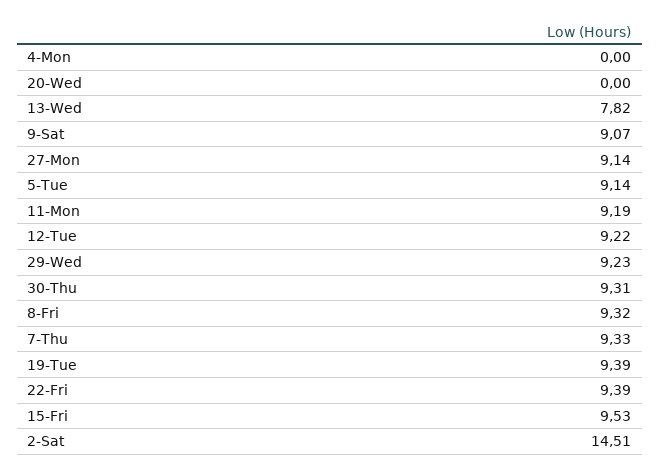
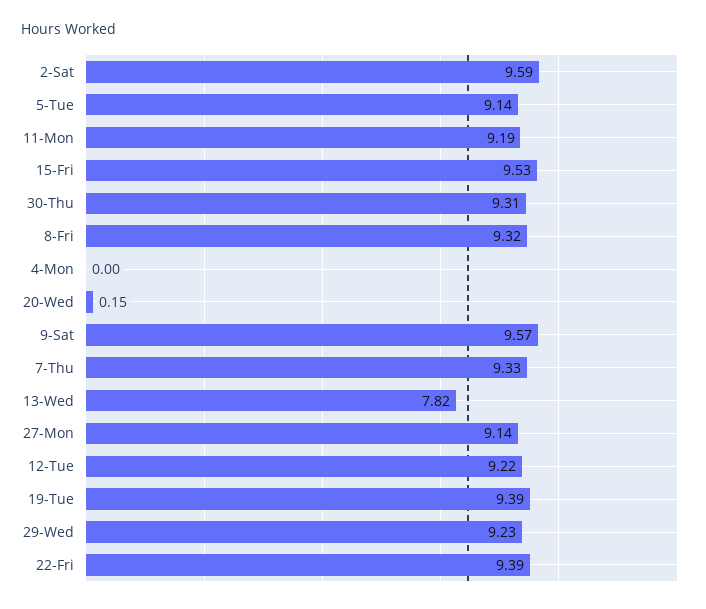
  {
    "4-Mon": 0,
-   "20-Wed": 0,
+   "20-Wed": 0.15,
    "13-Wed": 7.82,
-   "9-Sat": 9.07,
+   "9-Sat": 9.57,
    "27-Mon": 9.14,
    "5-Tue": 9.14,
    "11-Mon": 9.19,
    "12-Tue": 9.22,
    "29-Wed": 9.23,
    "30-Thu": 9.31,
    "8-Fri": 9.32,
    "7-Thu": 9.33,
    "19-Tue": 9.39,
    "22-Fri": 9.39,
    "15-Fri": 9.53,
-   "2-Sat": 14.51
+   "2-Sat": 9.59
  }

